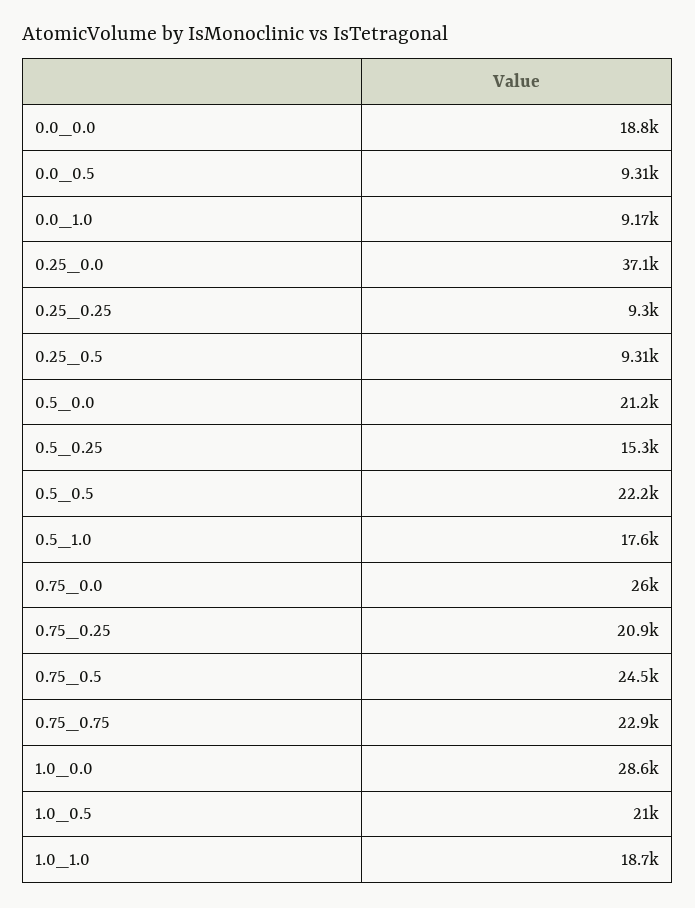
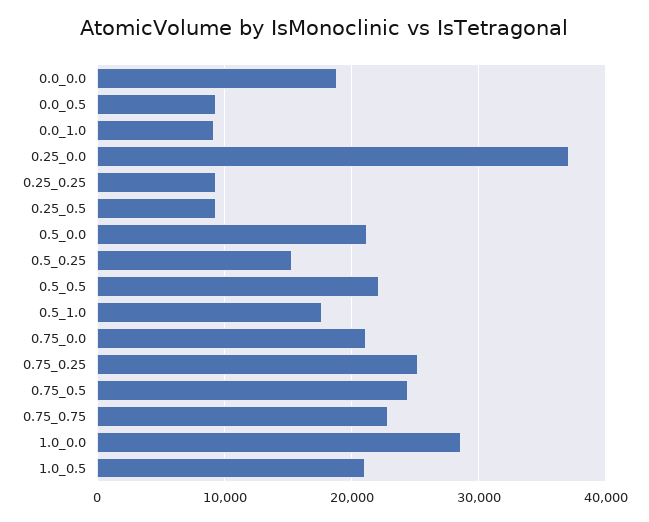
  {
    "0.0_0.0": 18800,
    "0.0_0.5": 9310,
    "0.0_1.0": 9170,
    "0.25_0.0": 37100,
    "0.25_0.25": 9300,
    "0.25_0.5": 9310,
    "0.5_0.0": 21200,
    "0.5_0.25": 15300,
    "0.5_0.5": 22200,
    "0.5_1.0": 17600,
-   "0.75_0.0": 26000,
+   "0.75_0.0": 21000,
-   "0.75_0.25": 20900,
+   "0.75_0.25": 25000,
    "0.75_0.5": 24500,
    "0.75_0.75": 22900,
    "1.0_0.0": 28600,
-   "1.0_0.5": 21000,
+   "1.0_0.5": 21000
-   "1.0_1.0": 18700
  }

